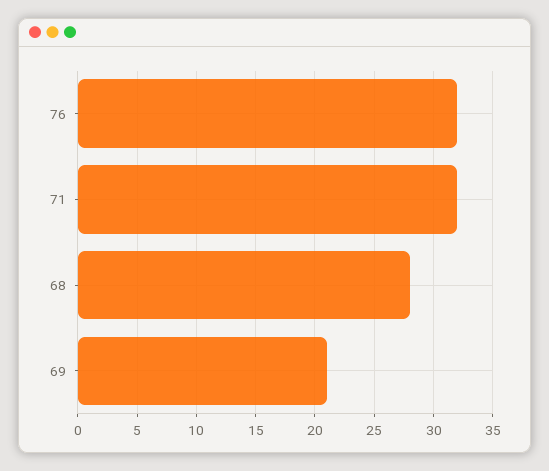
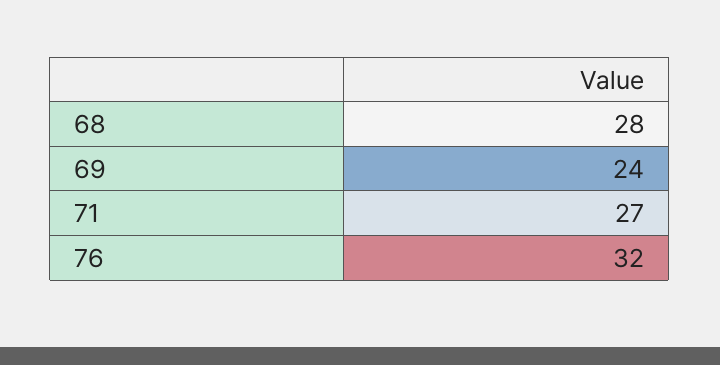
  {
    "76": 32,
-   "71": 32,
+   "71": 27,
    "68": 28,
-   "69": 21
+   "69": 24
  }

